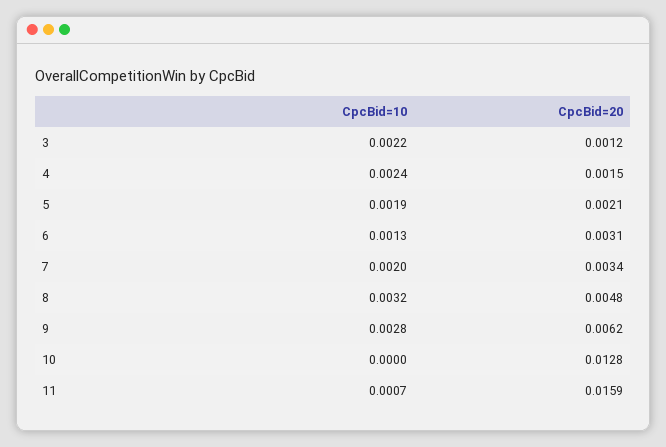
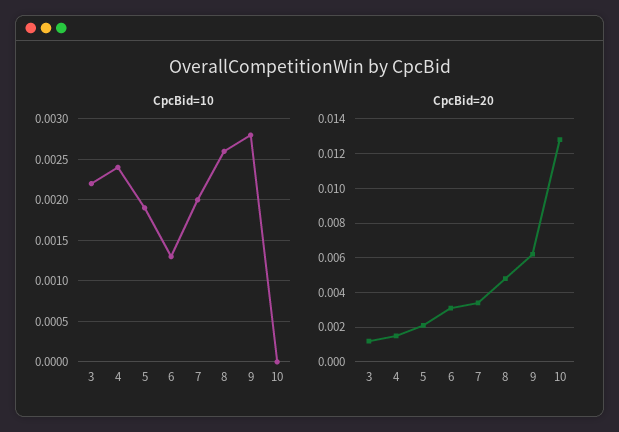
  {
    "CpcBid=10": {
      "3": 0.0022,
      "4": 0.0024,
      "5": 0.0019,
      "6": 0.0013,
      "7": 0.002,
-     "8": 0.0032,
+     "8": 0.0026,
      "9": 0.0028,
-     "10": 0,
+     "10": 0
-     "11": 0.0007
    },
    "CpcBid=20": {
      "3": 0.0012,
      "4": 0.0015,
      "5": 0.0021,
      "6": 0.0031,
      "7": 0.0034,
      "8": 0.0048,
      "9": 0.0062,
-     "10": 0.0128,
+     "10": 0.0128
-     "11": 0.0159
    }
  }

